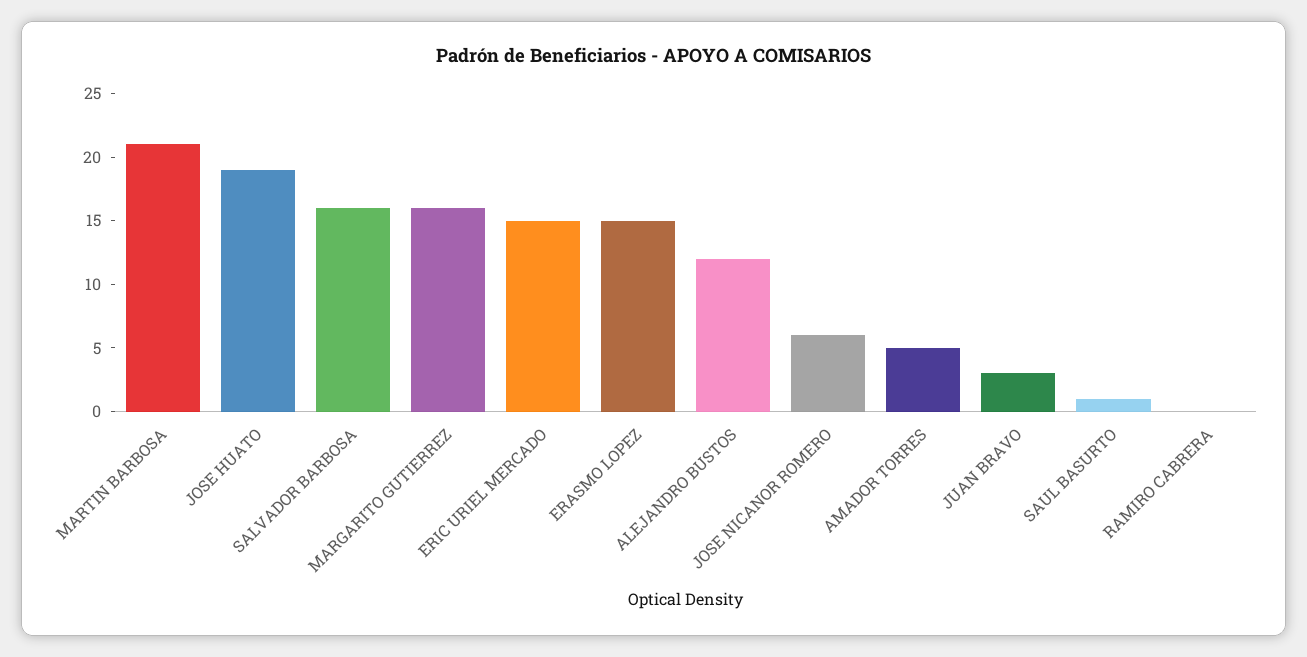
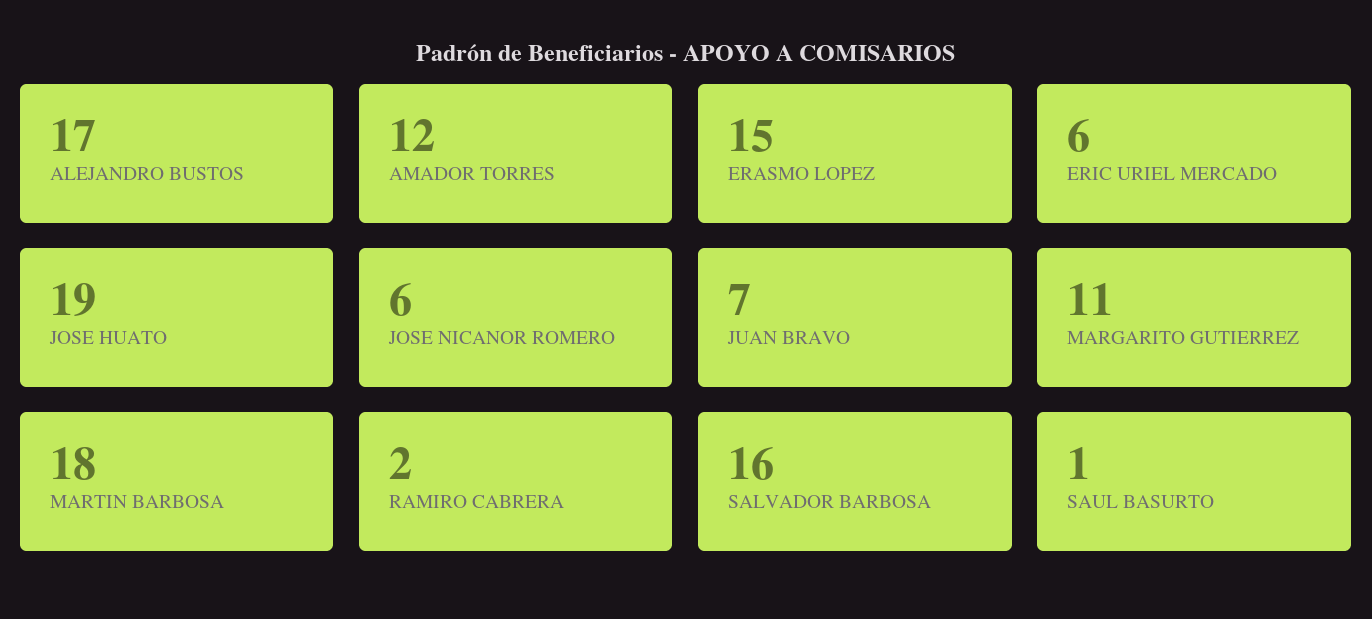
  {
-   "MARTIN BARBOSA": 21,
+   "MARTIN BARBOSA": 18,
    "JOSE HUATO": 19,
    "SALVADOR BARBOSA": 16,
-   "MARGARITO GUTIERREZ": 16,
+   "MARGARITO GUTIERREZ": 11,
-   "ERIC URIEL MERCADO": 15,
+   "ERIC URIEL MERCADO": 6,
    "ERASMO LOPEZ": 15,
-   "ALEJANDRO BUSTOS": 12,
+   "ALEJANDRO BUSTOS": 17,
    "JOSE NICANOR ROMERO": 6,
-   "AMADOR TORRES": 5,
+   "AMADOR TORRES": 12,
-   "JUAN BRAVO": 3,
+   "JUAN BRAVO": 7,
    "SAUL BASURTO": 1,
-   "RAMIRO CABRERA": 0
+   "RAMIRO CABRERA": 2
  }

